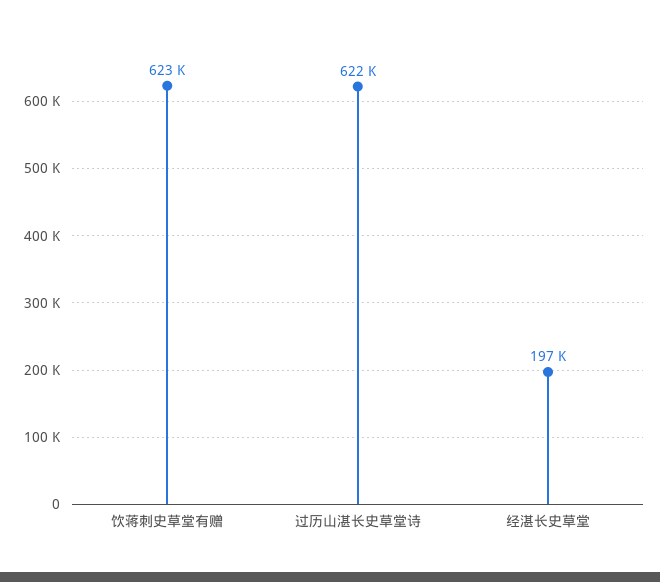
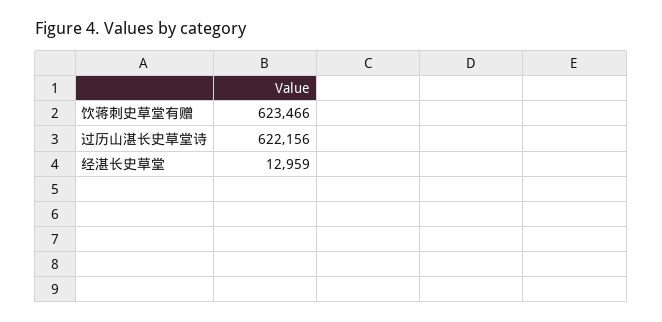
  {
    "饮蒋刺史草堂有赠": 623466,
    "过历山湛长史草堂诗": 622156,
-   "经湛长史草堂": 197000
+   "经湛长史草堂": 12959
  }

